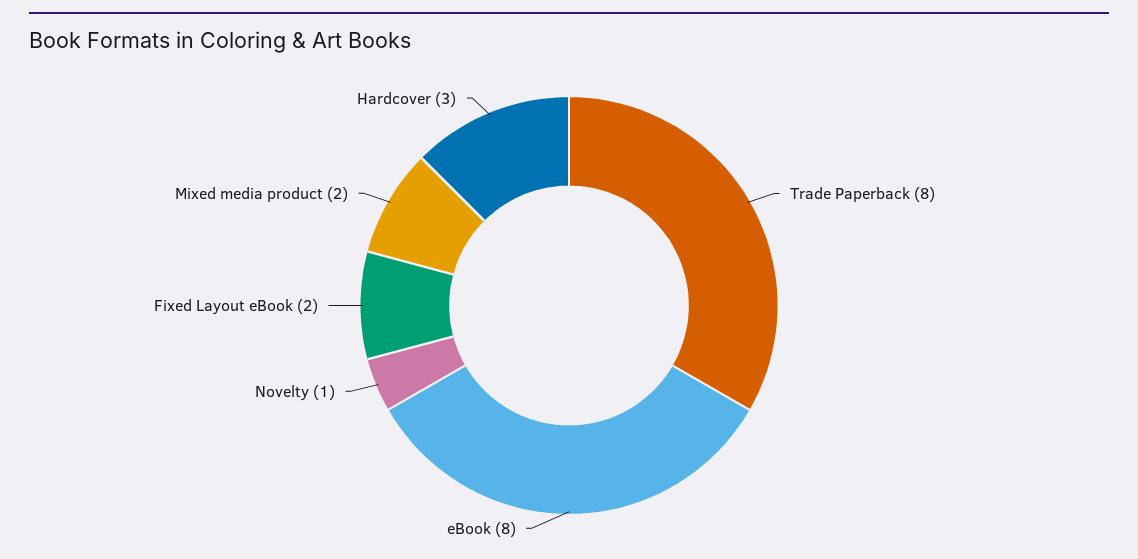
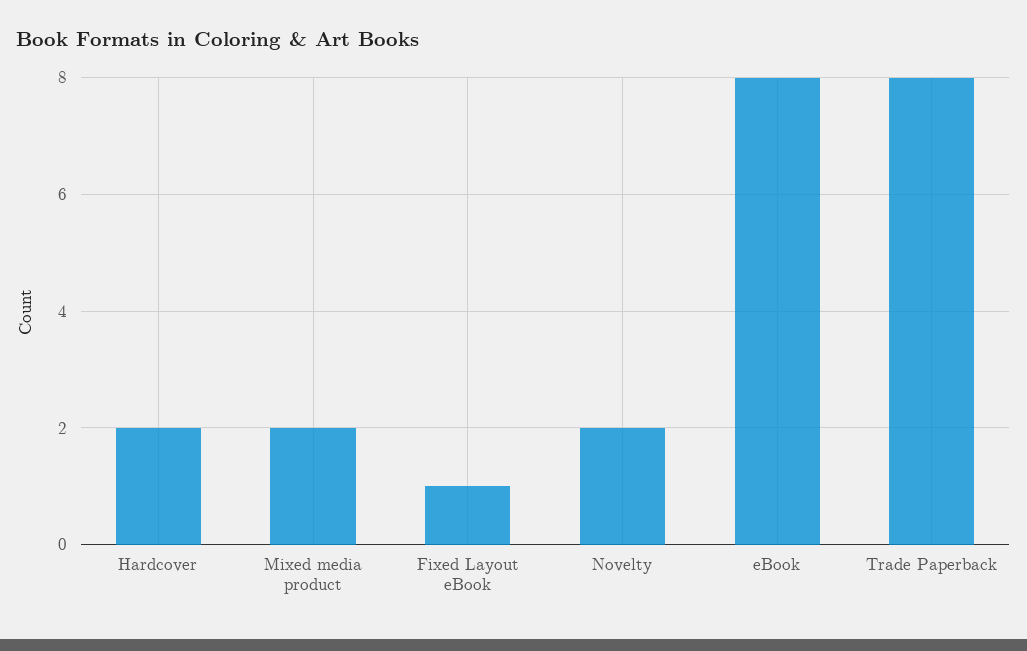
  {
    "Trade Paperback": 8,
    "eBook": 8,
-   "Novelty": 1,
+   "Novelty": 2,
-   "Fixed Layout eBook": 2,
+   "Fixed Layout eBook": 1,
    "Mixed media product": 2,
-   "Hardcover": 3
+   "Hardcover": 2
  }

